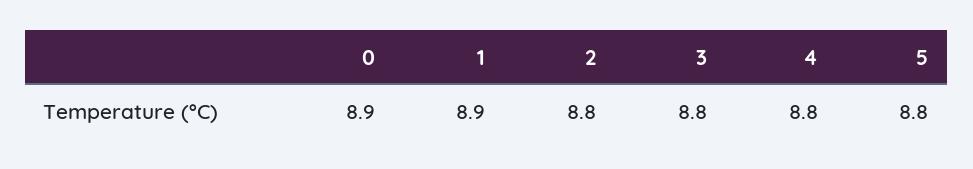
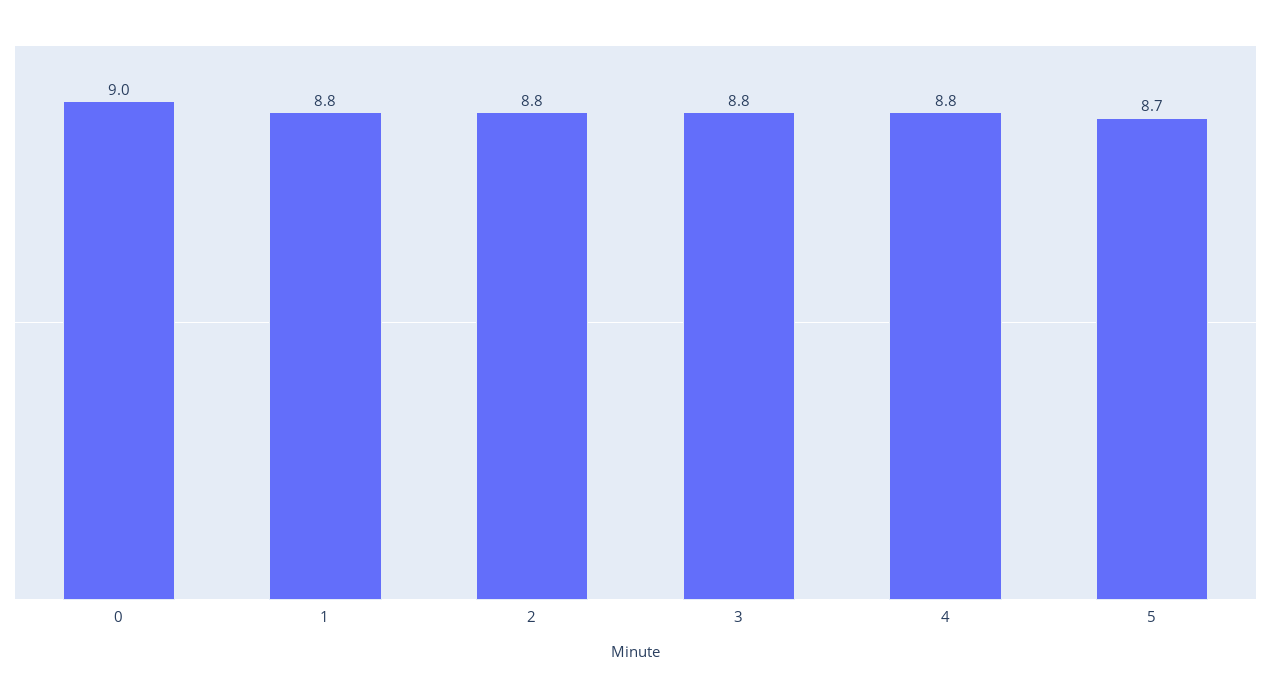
  {
-   "0": 8.9,
+   "0": 9,
-   "1": 8.9,
+   "1": 8.8,
    "2": 8.8,
    "3": 8.8,
    "4": 8.8,
-   "5": 8.8
+   "5": 8.7
  }

